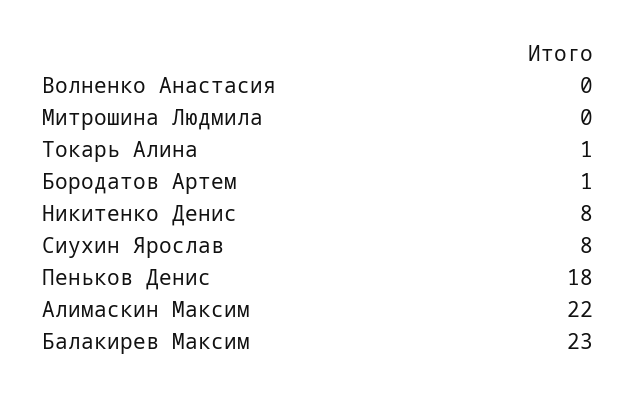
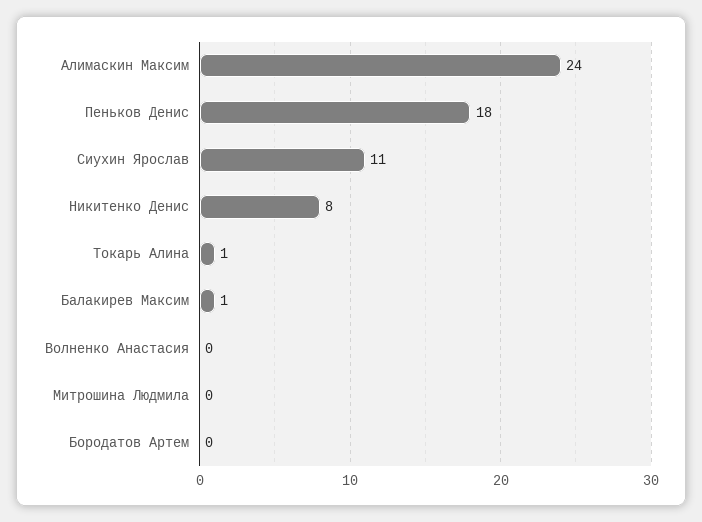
  {
    "Волненко Анастасия": 0,
    "Митрошина Людмила": 0,
    "Токарь Алина": 1,
-   "Бородатов Артем": 1,
+   "Бородатов Артем": 0,
    "Никитенко Денис": 8,
-   "Сиухин Ярослав": 8,
+   "Сиухин Ярослав": 11,
    "Пеньков Денис": 18,
-   "Алимаскин Максим": 22,
+   "Алимаскин Максим": 24,
-   "Балакирев Максим": 23
+   "Балакирев Максим": 1
  }

